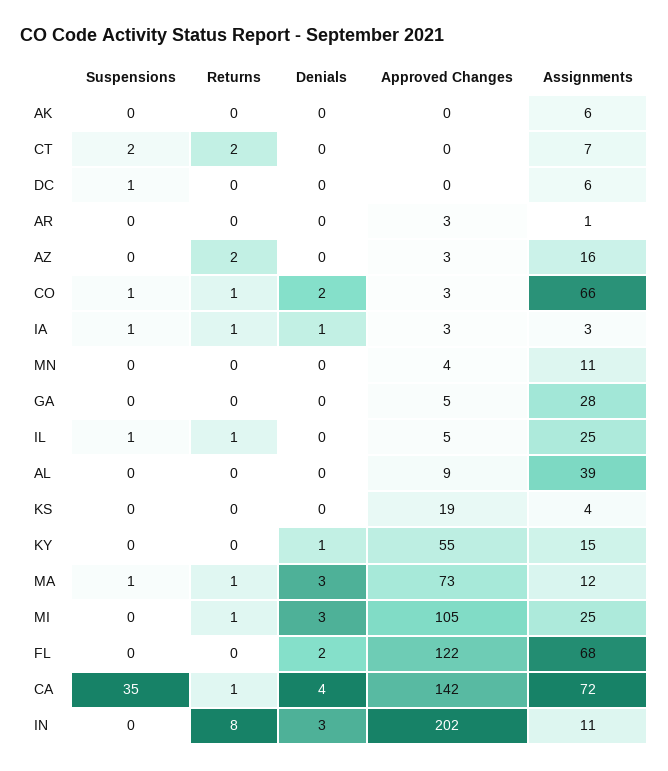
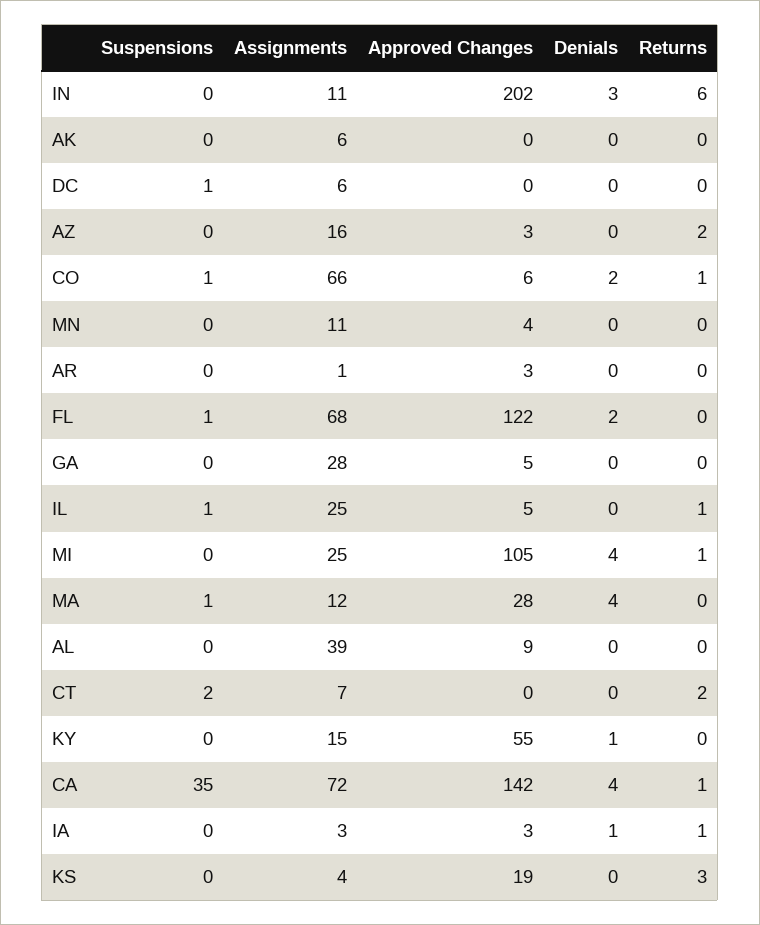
  {
    "Suspensions": {
      "AK": 0,
      "CT": 2,
      "DC": 1,
      "AR": 0,
      "AZ": 0,
      "CO": 1,
-     "IA": 1,
+     "IA": 0,
      "MN": 0,
      "GA": 0,
      "IL": 1,
      "AL": 0,
      "KS": 0,
      "KY": 0,
      "MA": 1,
      "MI": 0,
-     "FL": 0,
+     "FL": 1,
      "CA": 35,
      "IN": 0
    },
    "Returns": {
      "AK": 0,
      "CT": 2,
      "DC": 0,
      "AR": 0,
      "AZ": 2,
      "CO": 1,
      "IA": 1,
      "MN": 0,
      "GA": 0,
      "IL": 1,
      "AL": 0,
-     "KS": 0,
+     "KS": 3,
      "KY": 0,
-     "MA": 1,
+     "MA": 0,
      "MI": 1,
      "FL": 0,
      "CA": 1,
-     "IN": 8
+     "IN": 6
    },
    "Denials": {
      "AK": 0,
      "CT": 0,
      "DC": 0,
      "AR": 0,
      "AZ": 0,
      "CO": 2,
      "IA": 1,
      "MN": 0,
      "GA": 0,
      "IL": 0,
      "AL": 0,
      "KS": 0,
      "KY": 1,
-     "MA": 3,
+     "MA": 4,
-     "MI": 3,
+     "MI": 4,
      "FL": 2,
      "CA": 4,
      "IN": 3
    },
    "Approved Changes": {
      "AK": 0,
      "CT": 0,
      "DC": 0,
      "AR": 3,
      "AZ": 3,
-     "CO": 3,
+     "CO": 6,
      "IA": 3,
      "MN": 4,
      "GA": 5,
      "IL": 5,
      "AL": 9,
      "KS": 19,
      "KY": 55,
-     "MA": 73,
+     "MA": 28,
      "MI": 105,
      "FL": 122,
      "CA": 142,
      "IN": 202
    },
    "Assignments": {
      "AK": 6,
      "CT": 7,
      "DC": 6,
      "AR": 1,
      "AZ": 16,
      "CO": 66,
      "IA": 3,
      "MN": 11,
      "GA": 28,
      "IL": 25,
      "AL": 39,
      "KS": 4,
      "KY": 15,
      "MA": 12,
      "MI": 25,
      "FL": 68,
      "CA": 72,
      "IN": 11
    }
  }

